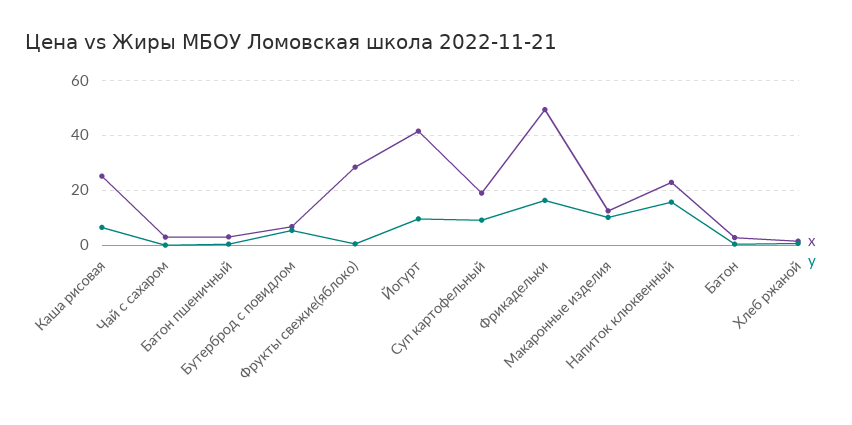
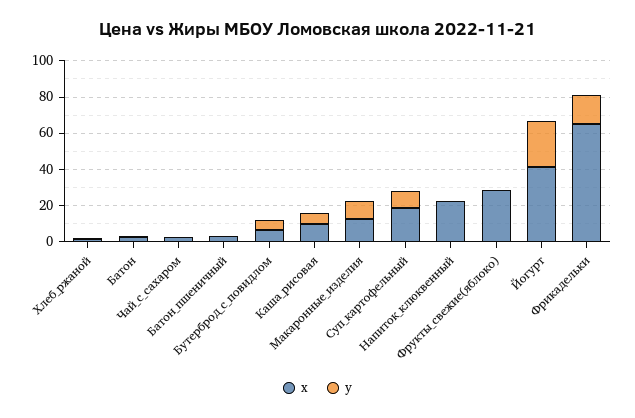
  {
    "x": {
-     "Каша рисовая": 25,
+     "Каша рисовая": 10,
      "Чай с сахаром": 2.5,
      "Батон пшеничный": 2.5,
      "Бутерброд с повидлом": 7.5,
      "Фрукты свежие(яблоко)": 27.5,
      "Йогурт": 42.5,
      "Суп картофельный": 20,
-     "Фрикадельки": 50,
+     "Фрикадельки": 65,
      "Макаронные изделия": 12.5,
      "Напиток клюквенный": 22.5,
      "Батон": 2.5,
      "Хлеб ржаной": 2.5
    },
    "y": {
      "Каша рисовая": 7.5,
      "Чай с сахаром": 0,
      "Батон пшеничный": 0,
      "Бутерброд с повидлом": 5,
      "Фрукты свежие(яблоко)": 0,
-     "Йогурт": 10,
+     "Йогурт": 25,
      "Суп картофельный": 10,
      "Фрикадельки": 17.5,
      "Макаронные изделия": 10,
-     "Напиток клюквенный": 15,
+     "Напиток клюквенный": 0,
      "Батон": 0,
      "Хлеб ржаной": 0
    }
  }

